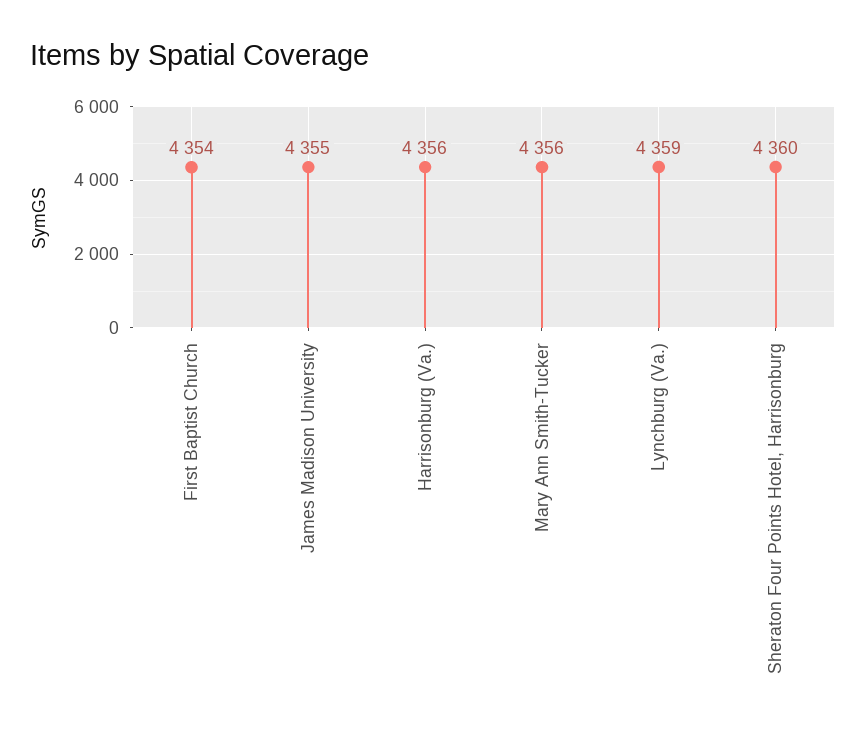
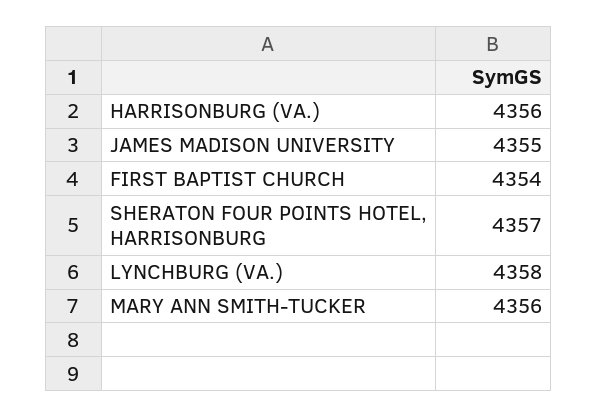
  {
    "First Baptist Church": 4354,
    "James Madison University": 4355,
    "Harrisonburg (Va.)": 4356,
    "Mary Ann Smith-Tucker": 4356,
-   "Lynchburg (Va.)": 4359,
+   "Lynchburg (Va.)": 4358,
-   "Sheraton Four Points Hotel, Harrisonburg": 4360
+   "Sheraton Four Points Hotel, Harrisonburg": 4357
  }

